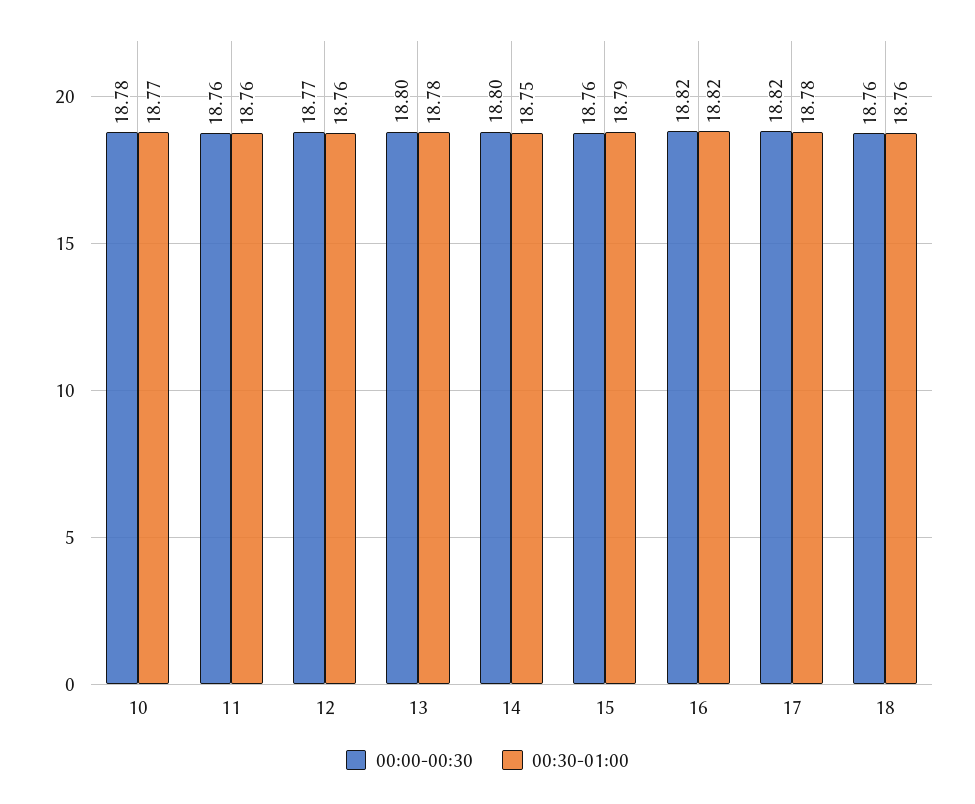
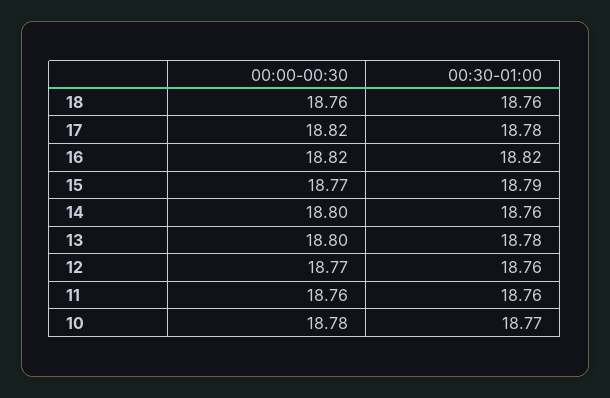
  {
    "00:00-00:30": {
      "10": 18.78,
      "11": 18.76,
      "12": 18.77,
      "13": 18.8,
      "14": 18.8,
-     "15": 18.76,
+     "15": 18.77,
      "16": 18.82,
      "17": 18.82,
      "18": 18.76
    },
    "00:30-01:00": {
      "10": 18.77,
      "11": 18.76,
      "12": 18.76,
      "13": 18.78,
-     "14": 18.75,
+     "14": 18.76,
      "15": 18.79,
      "16": 18.82,
      "17": 18.78,
      "18": 18.76
    }
  }

